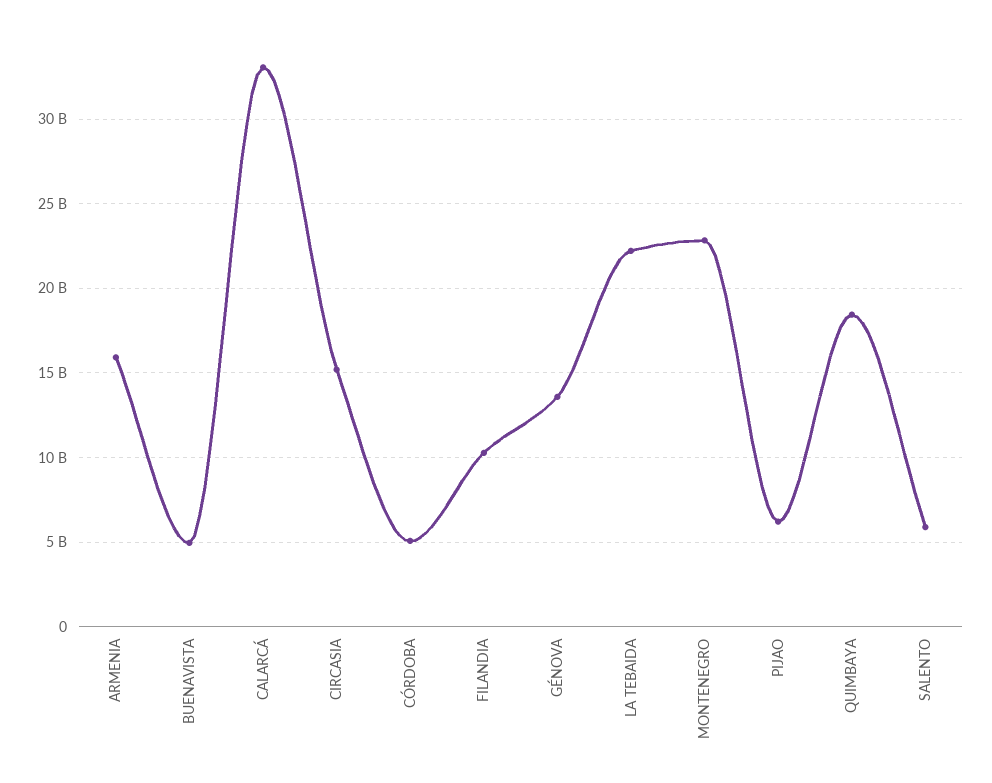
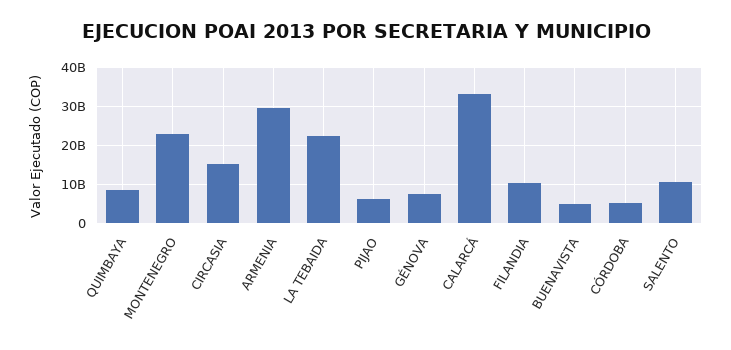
  {
-   "ARMENIA": 16000000000,
+   "ARMENIA": 30000000000,
    "BUENAVISTA": 5000000000,
    "CALARCÁ": 33000000000,
    "CIRCASIA": 15000000000,
    "CÓRDOBA": 5000000000,
    "FILANDIA": 10500000000,
-   "GÉNOVA": 13500000000,
+   "GÉNOVA": 8000000000,
    "LA TEBAIDA": 22000000000,
    "MONTENEGRO": 23000000000,
    "PIJAO": 6000000000,
-   "QUIMBAYA": 18500000000,
+   "QUIMBAYA": 8000000000,
-   "SALENTO": 6000000000
+   "SALENTO": 10000000000
  }

